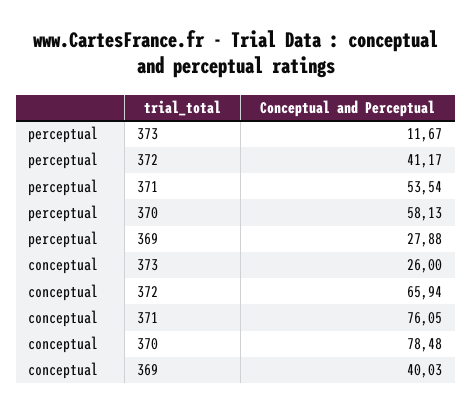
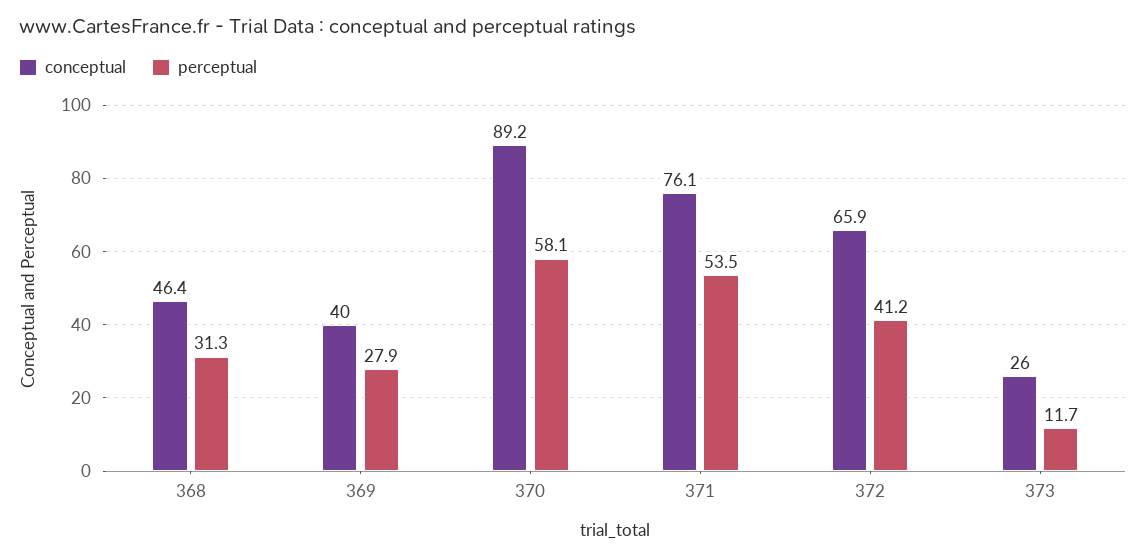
  {
    "perceptual": {
      "373": 11.67,
      "372": 41.17,
      "371": 53.54,
      "370": 58.13,
-     "369": 27.88
+     "369": 27.88,
+     "368": 31.3
    },
    "conceptual": {
      "373": 26,
      "372": 65.94,
      "371": 76.05,
-     "370": 78.48,
+     "370": 89.2,
-     "369": 40.03
+     "369": 40.03,
+     "368": 46.4
    }
  }

